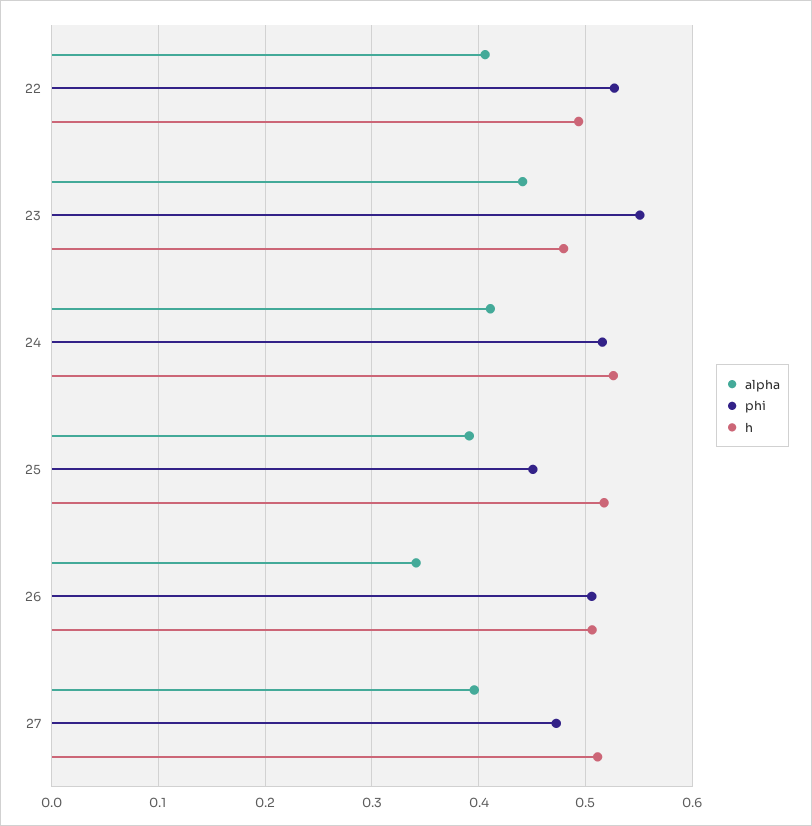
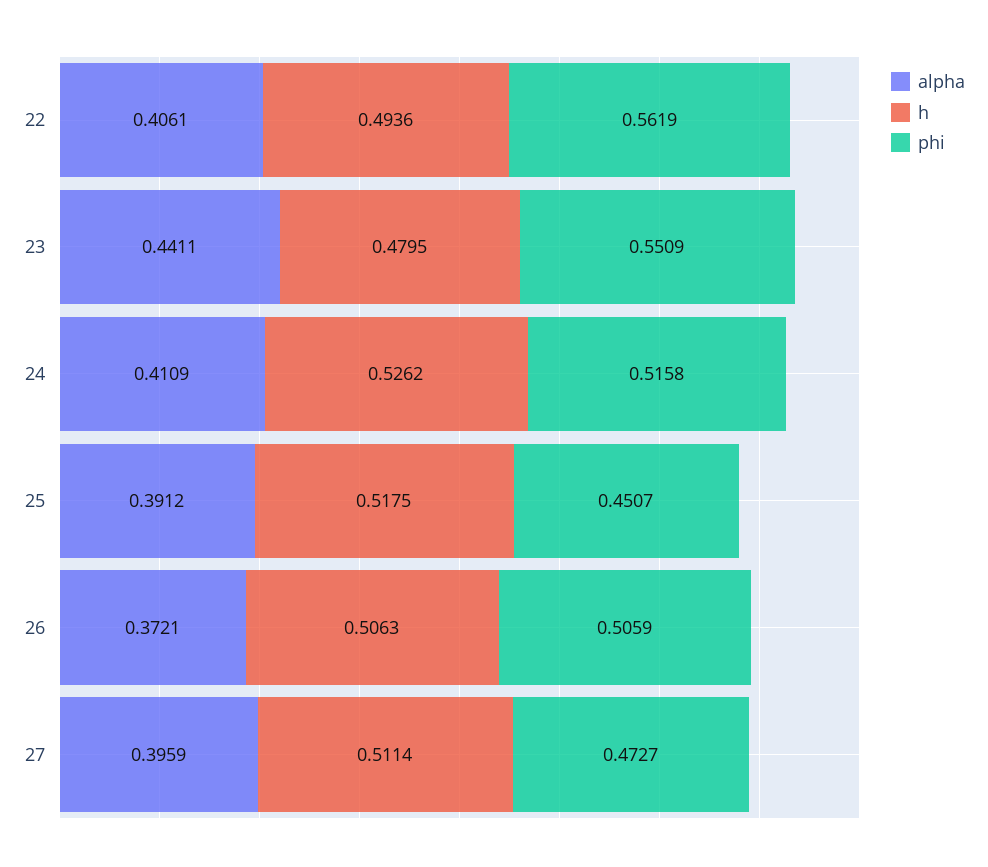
  {
    "alpha": {
      "22": 0.4061,
      "23": 0.4411,
      "24": 0.4109,
      "25": 0.3912,
-     "26": 0.34,
+     "26": 0.3721,
      "27": 0.3959
    },
    "phi": {
-     "22": 0.53,
+     "22": 0.5619,
      "23": 0.5509,
      "24": 0.5158,
      "25": 0.4507,
      "26": 0.5059,
      "27": 0.4727
    },
    "h": {
      "22": 0.4936,
      "23": 0.4795,
      "24": 0.5262,
      "25": 0.5175,
      "26": 0.5063,
      "27": 0.5114
    }
  }

